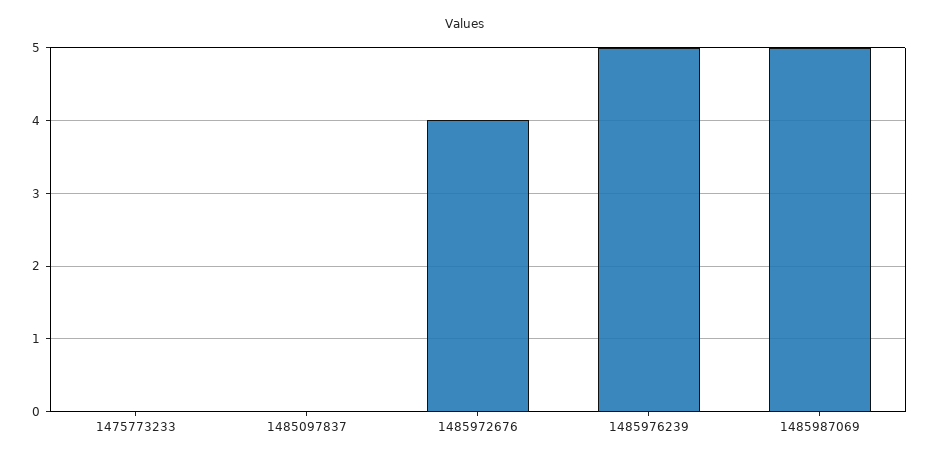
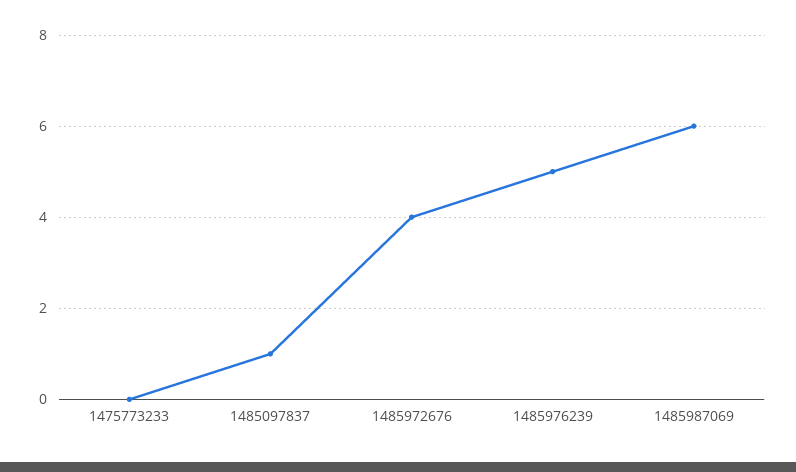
  {
    "1475773233": 0,
-   "1485097837": 0,
+   "1485097837": 1,
    "1485972676": 4,
    "1485976239": 5,
-   "1485987069": 5
+   "1485987069": 6
  }

